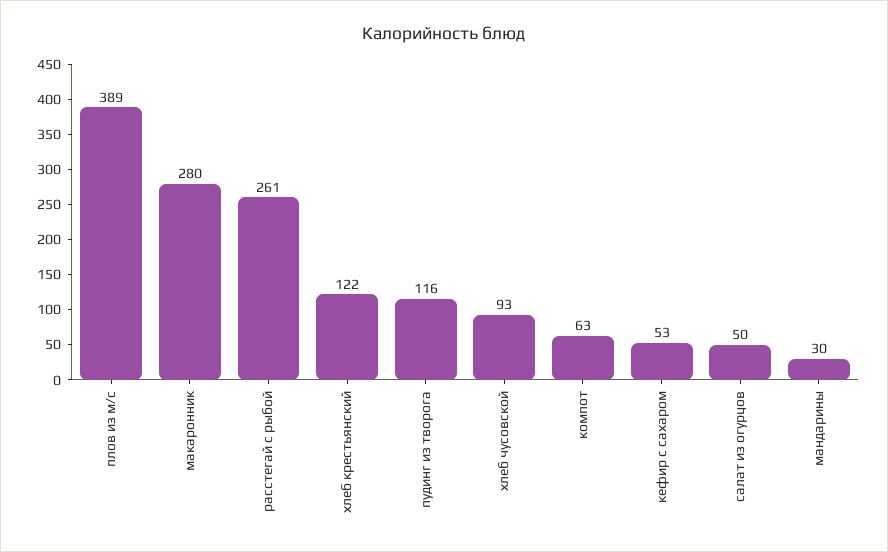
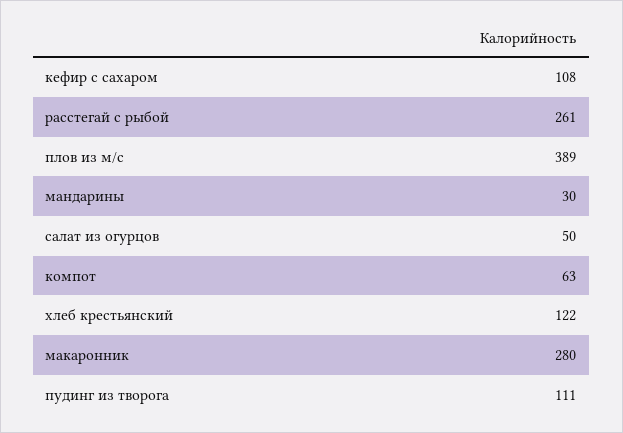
  {
    "плов из м/с": 389,
    "макаронник": 280,
    "расстегай с рыбой": 261,
    "хлеб крестьянский": 122,
-   "пудинг из творога": 116,
+   "пудинг из творога": 111,
-   "хлеб чусовской": 93,
    "компот": 63,
-   "кефир с сахаром": 53,
+   "кефир с сахаром": 108,
    "салат из огурцов": 50,
    "мандарины": 30
  }

